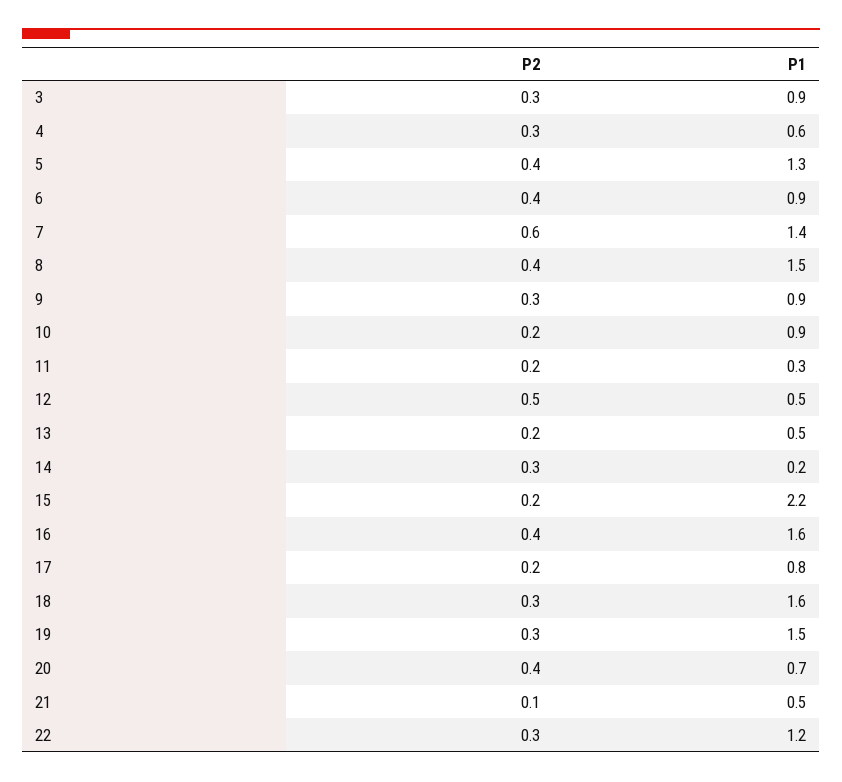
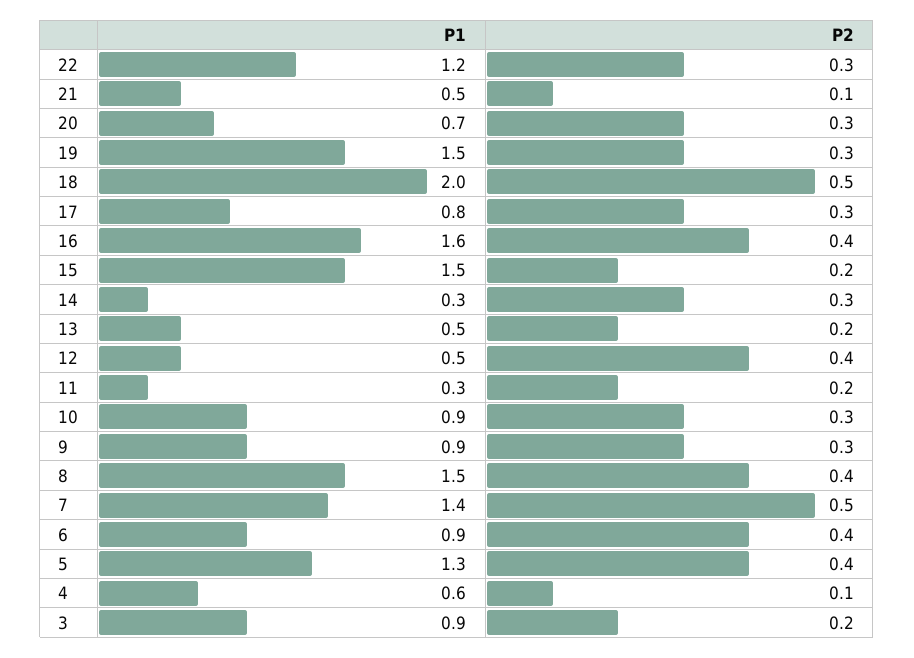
  {
    "P2": {
-     "3": 0.3,
+     "3": 0.2,
-     "4": 0.3,
+     "4": 0.1,
      "5": 0.4,
      "6": 0.4,
-     "7": 0.6,
+     "7": 0.5,
      "8": 0.4,
      "9": 0.3,
-     "10": 0.2,
+     "10": 0.3,
      "11": 0.2,
-     "12": 0.5,
+     "12": 0.4,
      "13": 0.2,
      "14": 0.3,
      "15": 0.2,
      "16": 0.4,
-     "17": 0.2,
+     "17": 0.3,
-     "18": 0.3,
+     "18": 0.5,
      "19": 0.3,
-     "20": 0.4,
+     "20": 0.3,
      "21": 0.1,
      "22": 0.3
    },
    "P1": {
      "3": 0.9,
      "4": 0.6,
      "5": 1.3,
      "6": 0.9,
      "7": 1.4,
      "8": 1.5,
      "9": 0.9,
      "10": 0.9,
      "11": 0.3,
      "12": 0.5,
      "13": 0.5,
-     "14": 0.2,
+     "14": 0.3,
-     "15": 2.2,
+     "15": 1.5,
      "16": 1.6,
      "17": 0.8,
-     "18": 1.6,
+     "18": 2,
      "19": 1.5,
      "20": 0.7,
      "21": 0.5,
      "22": 1.2
    }
  }

